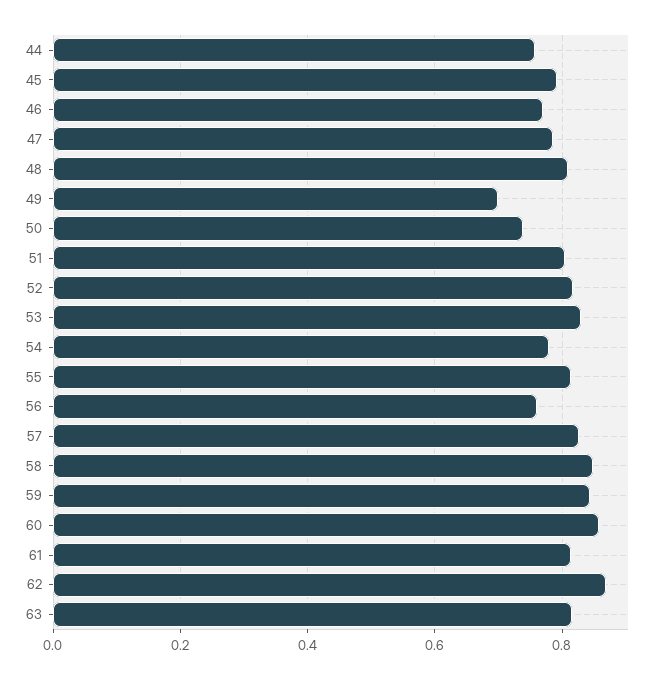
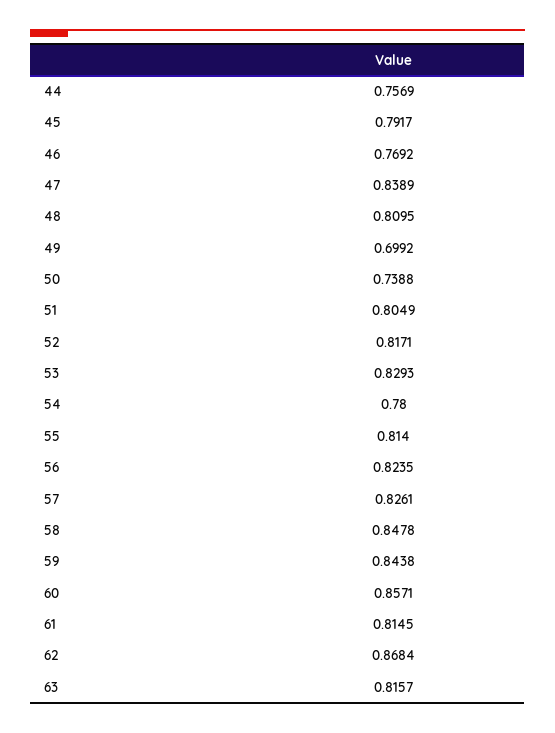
  {
    "44": 0.7569,
    "45": 0.7917,
    "46": 0.7692,
-   "47": 0.78,
+   "47": 0.8389,
    "48": 0.8095,
    "49": 0.6992,
    "50": 0.7388,
    "51": 0.8049,
    "52": 0.8171,
    "53": 0.8293,
    "54": 0.78,
    "55": 0.814,
-   "56": 0.76,
+   "56": 0.8235,
    "57": 0.8261,
    "58": 0.8478,
    "59": 0.8438,
    "60": 0.8571,
    "61": 0.8145,
    "62": 0.8684,
    "63": 0.8157
  }

